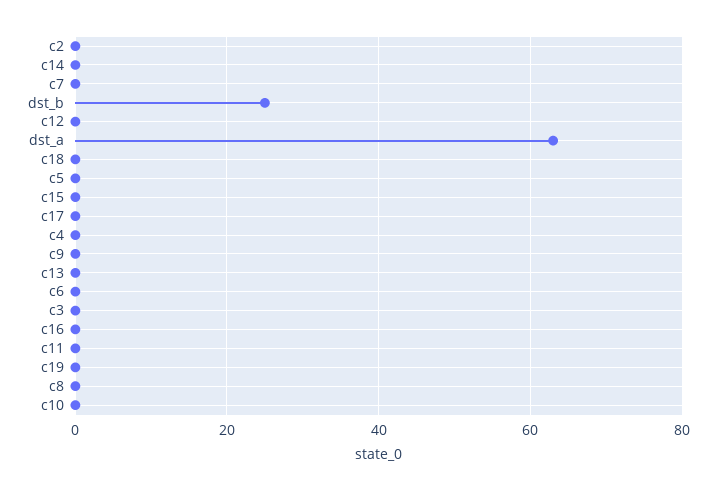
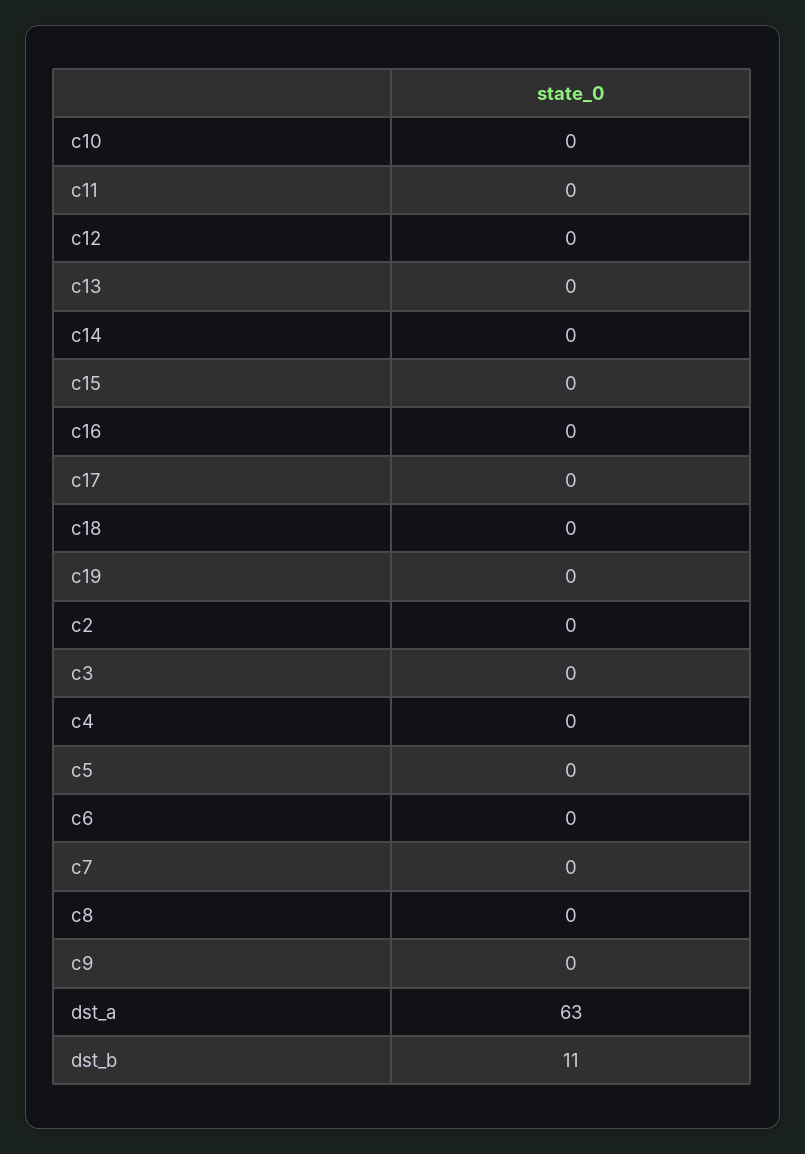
  {
    "c2": 0,
    "c14": 0,
    "c7": 0,
-   "dst_b": 25,
+   "dst_b": 11,
    "c12": 0,
    "dst_a": 63,
    "c18": 0,
    "c5": 0,
    "c15": 0,
    "c17": 0,
    "c4": 0,
    "c9": 0,
    "c13": 0,
    "c6": 0,
    "c3": 0,
    "c16": 0,
    "c11": 0,
    "c19": 0,
    "c8": 0,
    "c10": 0
  }

